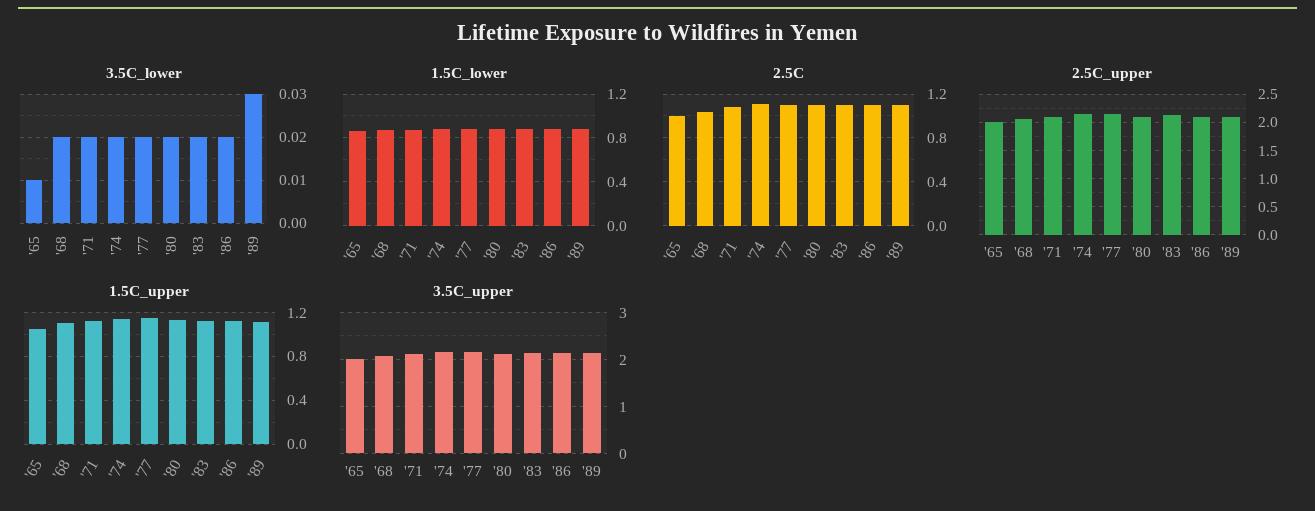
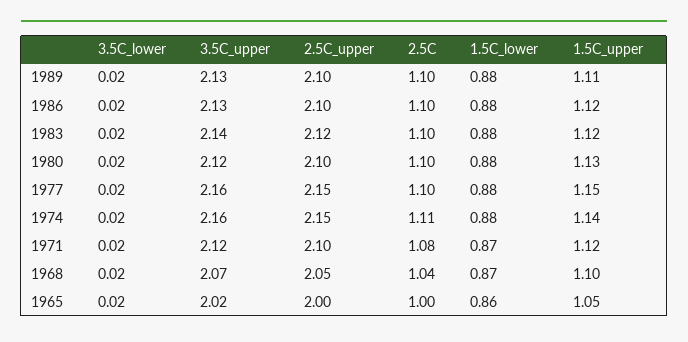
  {
    "3.5C_lower": {
-     "'65": 0.01,
+     "'65": 0.02,
      "'68": 0.02,
      "'71": 0.02,
      "'74": 0.02,
      "'77": 0.02,
      "'80": 0.02,
      "'83": 0.02,
      "'86": 0.02,
-     "'89": 0.03
+     "'89": 0.02
    },
    "1.5C_lower": {
      "'65": 0.86,
      "'68": 0.87,
      "'71": 0.87,
      "'74": 0.88,
      "'77": 0.88,
      "'80": 0.88,
      "'83": 0.88,
      "'86": 0.88,
      "'89": 0.88
    },
    "2.5C": {
      "'65": 1,
      "'68": 1.04,
      "'71": 1.08,
      "'74": 1.11,
      "'77": 1.1,
      "'80": 1.1,
      "'83": 1.1,
      "'86": 1.1,
      "'89": 1.1
    },
    "2.5C_upper": {
      "'65": 2,
      "'68": 2.05,
      "'71": 2.1,
      "'74": 2.15,
      "'77": 2.15,
      "'80": 2.1,
      "'83": 2.12,
      "'86": 2.1,
      "'89": 2.1
    },
    "1.5C_upper": {
      "'65": 1.05,
      "'68": 1.1,
      "'71": 1.12,
      "'74": 1.14,
      "'77": 1.15,
      "'80": 1.13,
      "'83": 1.12,
      "'86": 1.12,
      "'89": 1.11
    },
    "3.5C_upper": {
      "'65": 2.02,
      "'68": 2.07,
      "'71": 2.12,
      "'74": 2.16,
      "'77": 2.16,
      "'80": 2.12,
      "'83": 2.14,
      "'86": 2.13,
      "'89": 2.13
    }
  }

